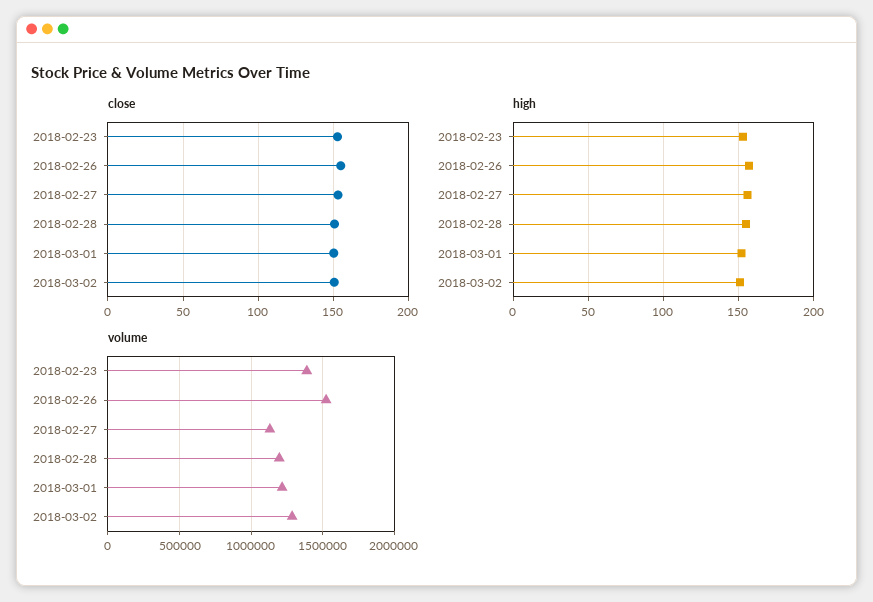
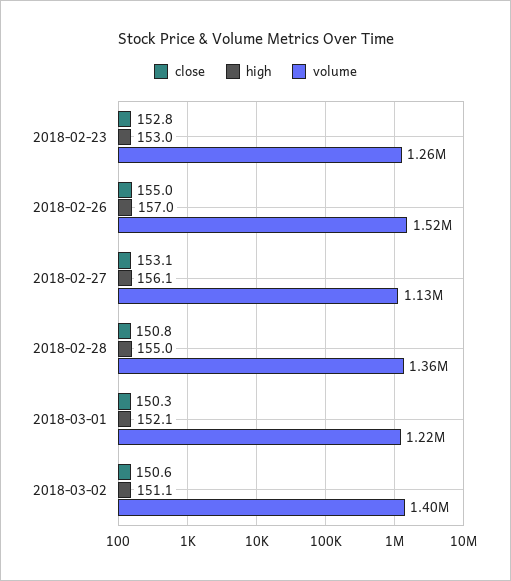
  {
    "close": {
      "2018-02-23": 152.8,
      "2018-02-26": 155,
      "2018-02-27": 153.1,
      "2018-02-28": 150.8,
      "2018-03-01": 150.3,
      "2018-03-02": 150.6
    },
    "high": {
      "2018-02-23": 153,
      "2018-02-26": 157,
      "2018-02-27": 156.1,
      "2018-02-28": 155,
      "2018-03-01": 152.1,
      "2018-03-02": 151.1
    },
    "volume": {
-     "2018-02-23": 1400000,
+     "2018-02-23": 1260000,
      "2018-02-26": 1520000,
      "2018-02-27": 1130000,
-     "2018-02-28": 1200000,
+     "2018-02-28": 1360000,
      "2018-03-01": 1220000,
-     "2018-03-02": 1300000
+     "2018-03-02": 1400000
    }
  }

